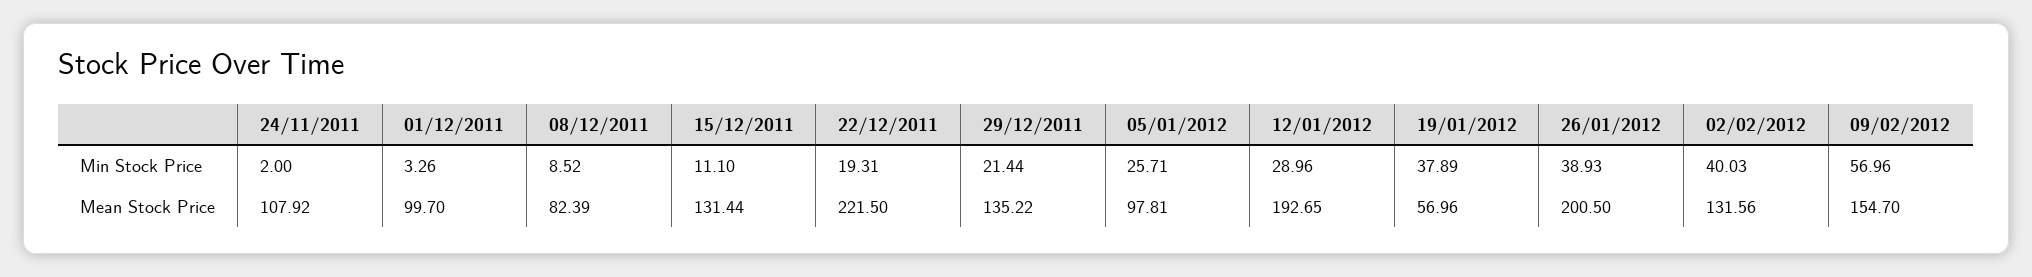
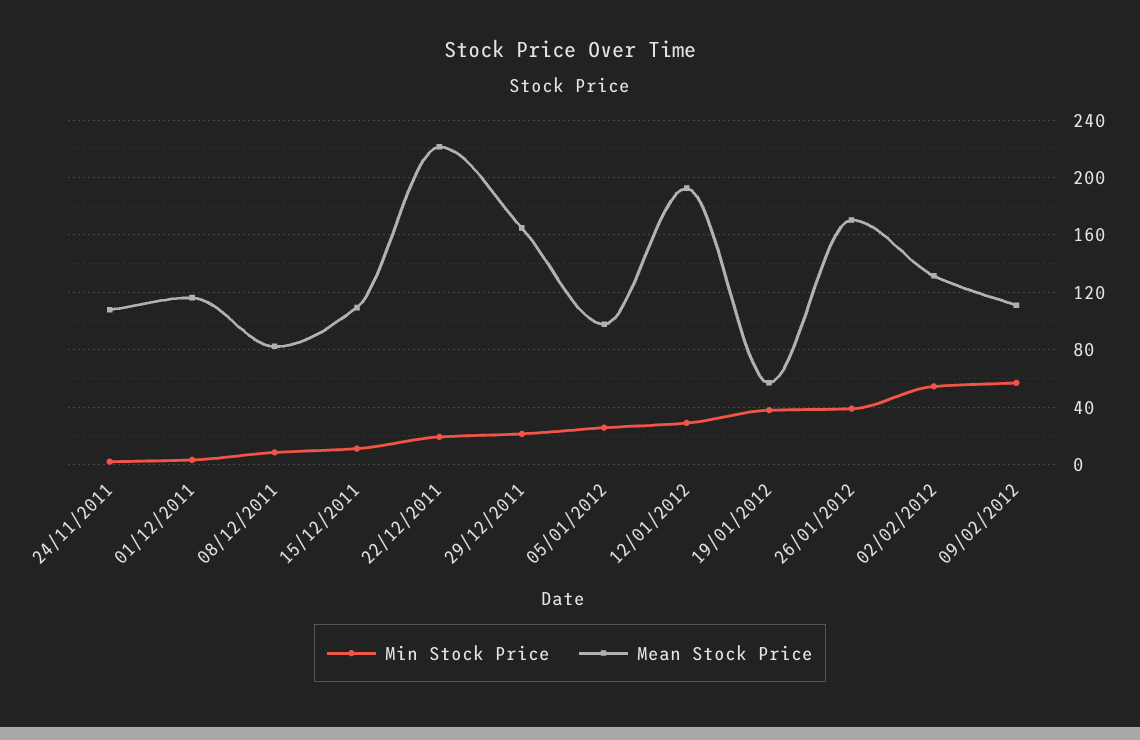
  {
    "Min Stock Price": {
      "24/11/2011": 2,
      "01/12/2011": 3.26,
      "08/12/2011": 8.52,
      "15/12/2011": 11.1,
      "22/12/2011": 19.31,
      "29/12/2011": 21.44,
      "05/01/2012": 25.71,
      "12/01/2012": 28.96,
      "19/01/2012": 37.89,
      "26/01/2012": 38.93,
-     "02/02/2012": 40.03,
+     "02/02/2012": 55,
      "09/02/2012": 56.96
    },
    "Mean Stock Price": {
      "24/11/2011": 107.92,
-     "01/12/2011": 99.7,
+     "01/12/2011": 115,
      "08/12/2011": 82.39,
-     "15/12/2011": 131.44,
+     "15/12/2011": 110,
      "22/12/2011": 221.5,
-     "29/12/2011": 135.22,
+     "29/12/2011": 165,
      "05/01/2012": 97.81,
      "12/01/2012": 192.65,
      "19/01/2012": 56.96,
-     "26/01/2012": 200.5,
+     "26/01/2012": 170,
      "02/02/2012": 131.56,
-     "09/02/2012": 154.7
+     "09/02/2012": 110
    }
  }

